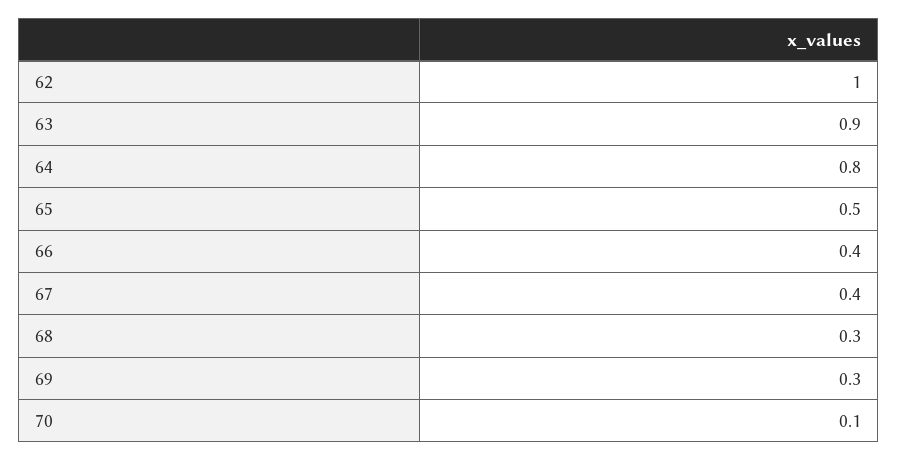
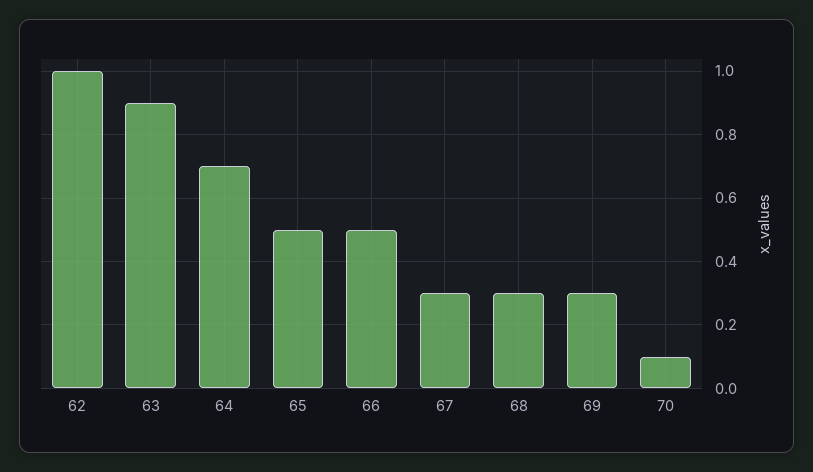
  {
    "62": 1,
    "63": 0.9,
-   "64": 0.8,
+   "64": 0.7,
    "65": 0.5,
-   "66": 0.4,
+   "66": 0.5,
-   "67": 0.4,
+   "67": 0.3,
    "68": 0.3,
    "69": 0.3,
    "70": 0.1
  }

